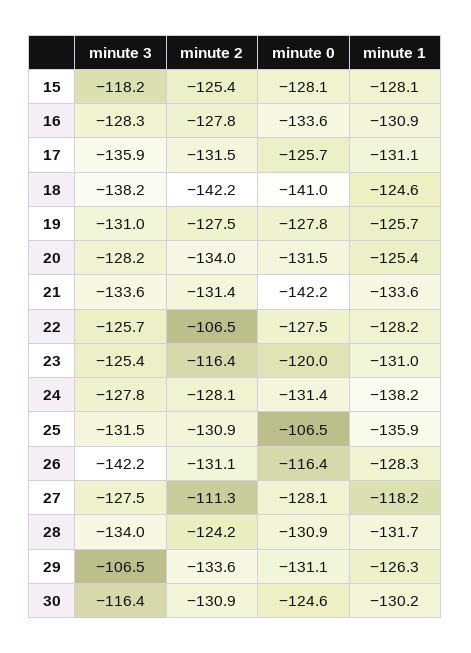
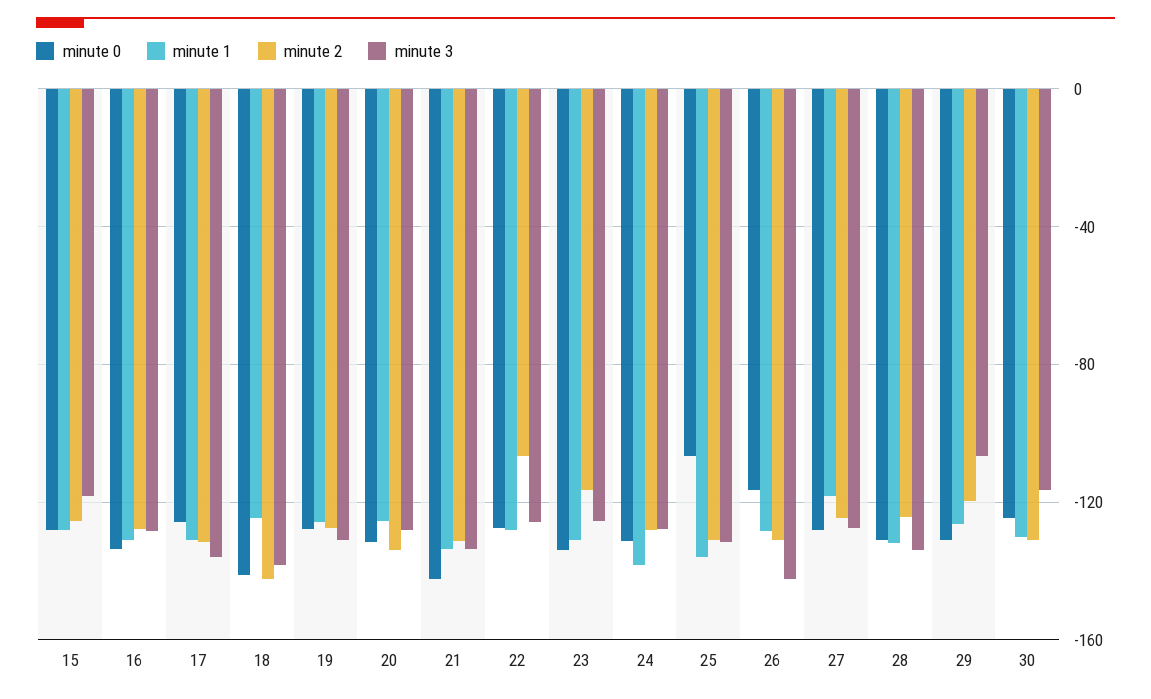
  {
    "minute 3": {
      "15": -118.2,
      "16": -128.3,
      "17": -135.9,
      "18": -138.2,
      "19": -131,
      "20": -128.2,
      "21": -133.6,
      "22": -125.7,
      "23": -125.4,
      "24": -127.8,
      "25": -131.5,
      "26": -142.2,
      "27": -127.5,
      "28": -134,
      "29": -106.5,
      "30": -116.4
    },
    "minute 2": {
      "15": -125.4,
      "16": -127.8,
      "17": -131.5,
      "18": -142.2,
      "19": -127.5,
      "20": -134,
      "21": -131.4,
      "22": -106.5,
      "23": -116.4,
      "24": -128.1,
      "25": -130.9,
      "26": -131.1,
-     "27": -111.3,
+     "27": -125,
      "28": -124.2,
-     "29": -133.6,
+     "29": -120,
      "30": -130.9
    },
    "minute 0": {
      "15": -128.1,
      "16": -133.6,
      "17": -125.7,
      "18": -141,
      "19": -127.8,
      "20": -131.5,
      "21": -142.2,
      "22": -127.5,
-     "23": -120,
+     "23": -135,
      "24": -131.4,
      "25": -106.5,
      "26": -116.4,
      "27": -128.1,
      "28": -130.9,
      "29": -131.1,
      "30": -124.6
    },
    "minute 1": {
      "15": -128.1,
      "16": -130.9,
      "17": -131.1,
      "18": -124.6,
      "19": -125.7,
      "20": -125.4,
      "21": -133.6,
      "22": -128.2,
      "23": -131,
      "24": -138.2,
      "25": -135.9,
      "26": -128.3,
      "27": -118.2,
      "28": -131.7,
      "29": -126.3,
      "30": -130.2
    }
  }

